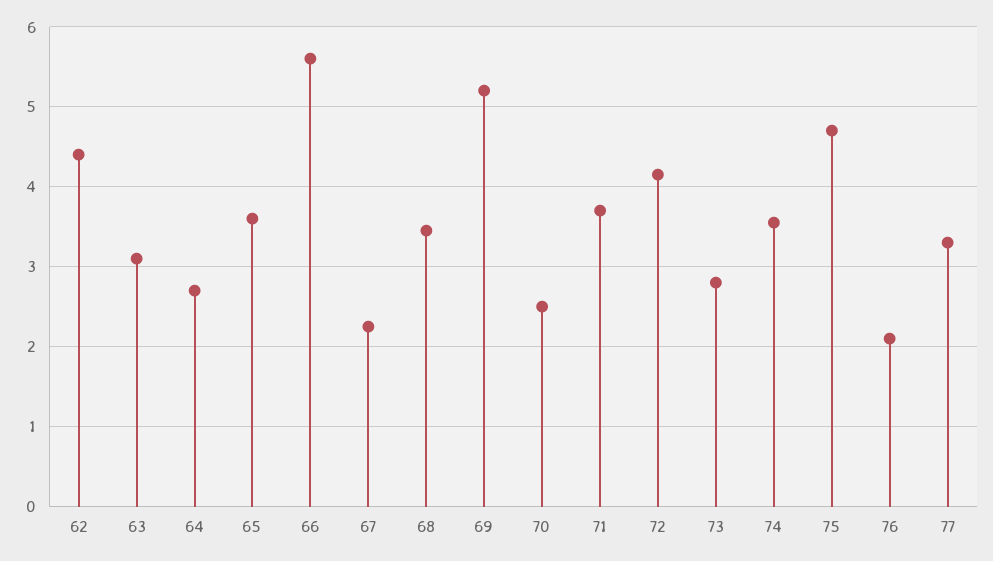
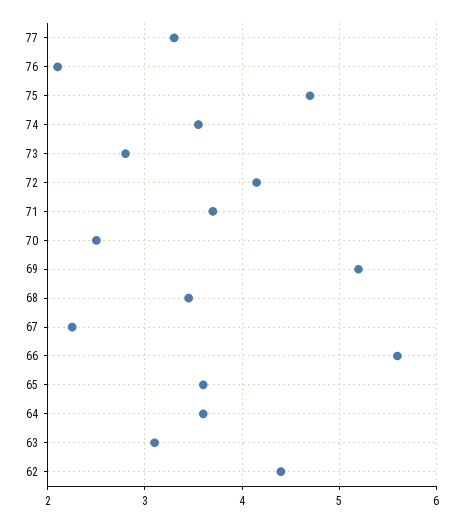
  {
    "62": 4.4,
    "63": 3.1,
-   "64": 2.7,
+   "64": 3.6,
    "65": 3.6,
    "66": 5.6,
    "67": 2.3,
    "68": 3.5,
    "69": 5.2,
    "70": 2.5,
    "71": 3.7,
    "72": 4.2,
    "73": 2.8,
    "74": 3.6,
    "75": 4.7,
    "76": 2.1,
    "77": 3.3
  }

